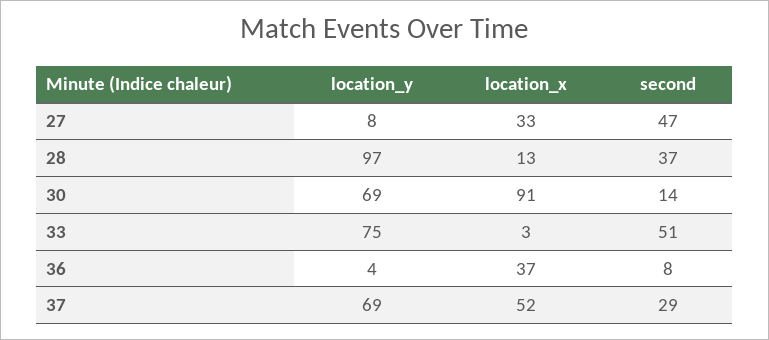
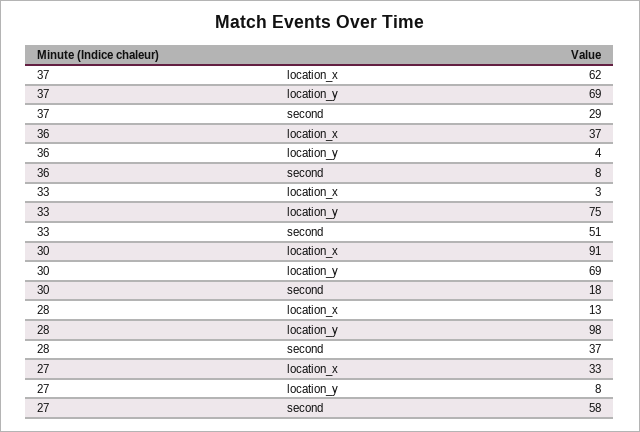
  {
    "location_y": {
      "27": 8,
-     "28": 97,
+     "28": 98,
      "30": 69,
      "33": 75,
      "36": 4,
      "37": 69
    },
    "location_x": {
      "27": 33,
      "28": 13,
      "30": 91,
      "33": 3,
      "36": 37,
-     "37": 52
+     "37": 62
    },
    "second": {
-     "27": 47,
+     "27": 58,
      "28": 37,
-     "30": 14,
+     "30": 18,
      "33": 51,
      "36": 8,
      "37": 29
    }
  }

